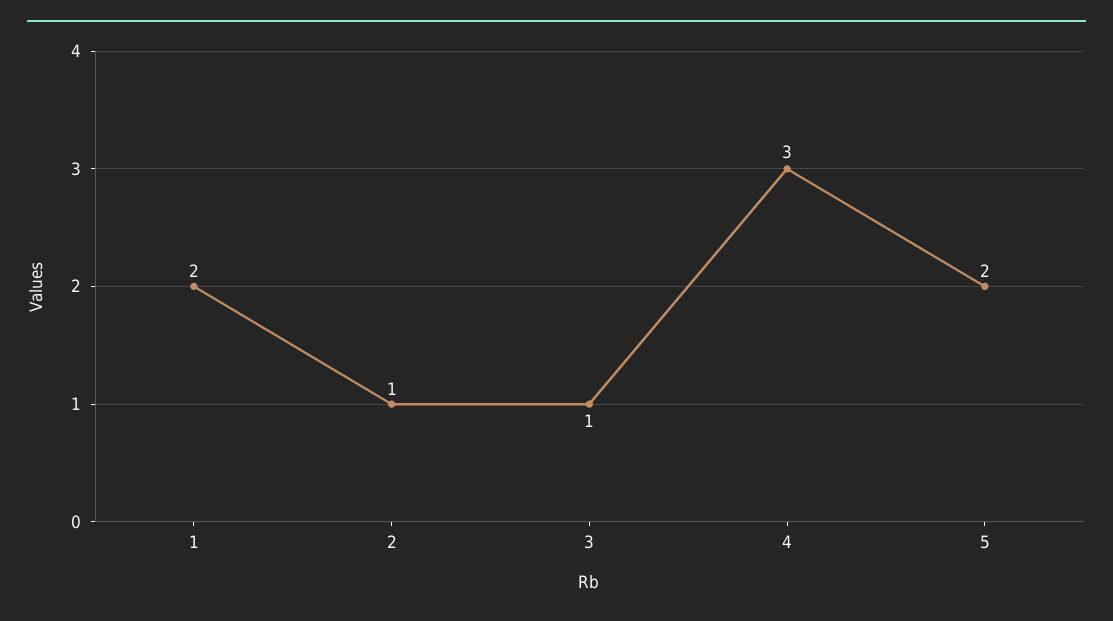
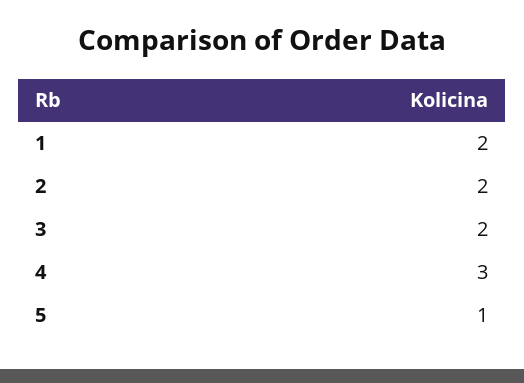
  {
    "1": 2,
-   "2": 1,
+   "2": 2,
-   "3": 1,
+   "3": 2,
    "4": 3,
-   "5": 2
+   "5": 1
  }

